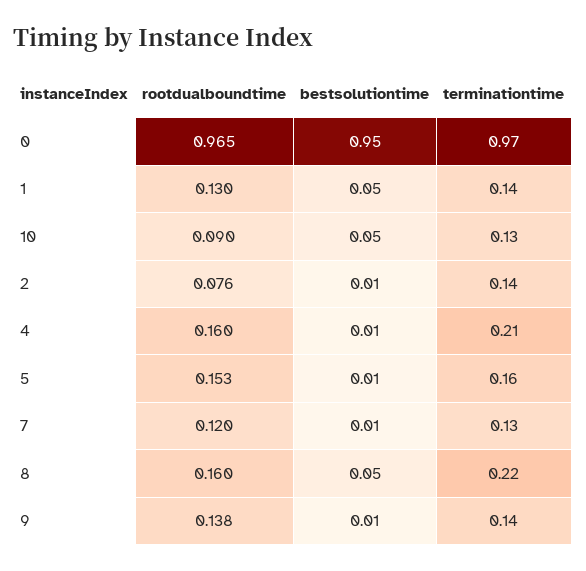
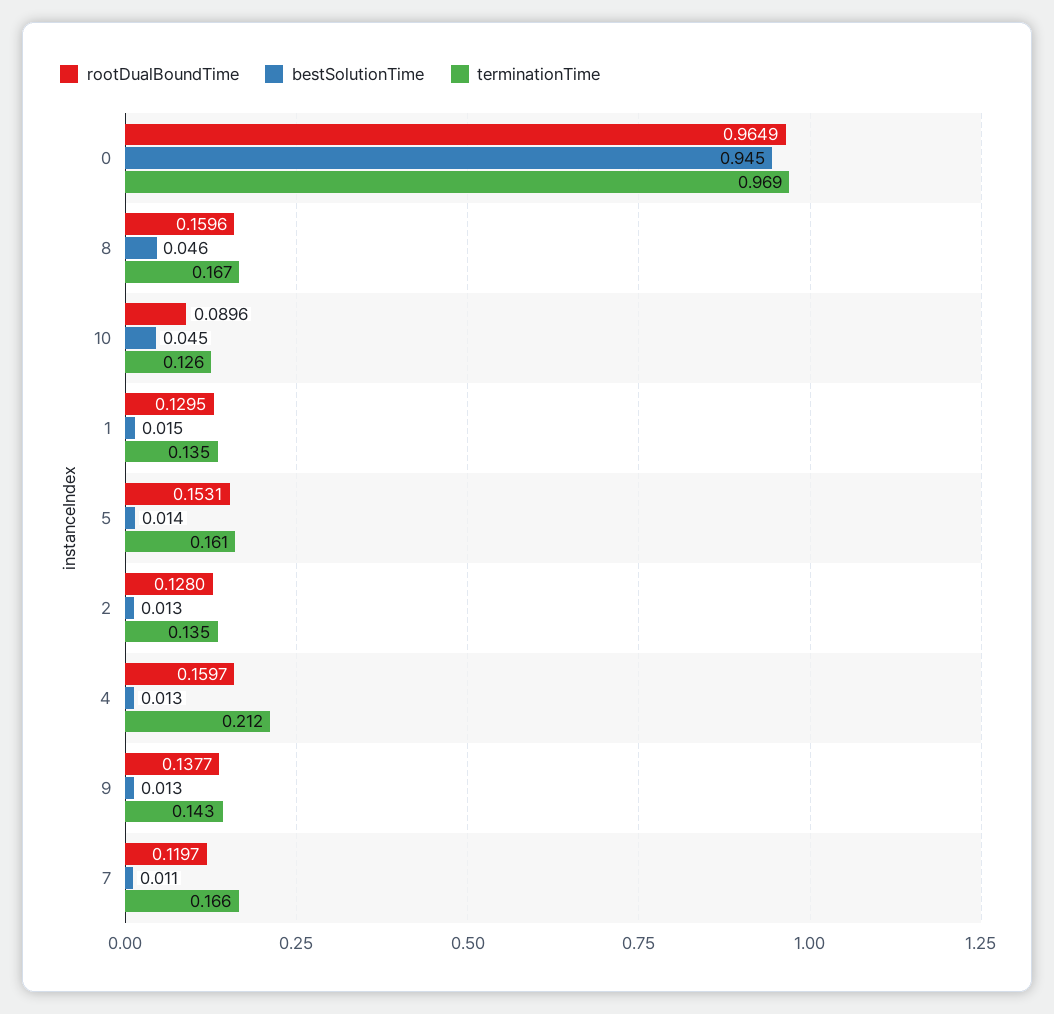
  {
    "rootdualboundtime": {
      "0": 0.9649,
      "1": 0.1295,
      "10": 0.0896,
-     "2": 0.076,
+     "2": 0.128,
      "4": 0.1597,
      "5": 0.1531,
      "7": 0.1197,
      "8": 0.1596,
      "9": 0.1377
    },
    "bestsolutiontime": {
      "0": 0.945,
-     "1": 0.05,
+     "1": 0.015,
      "10": 0.045,
      "2": 0.013,
      "4": 0.013,
      "5": 0.014,
      "7": 0.011,
      "8": 0.046,
      "9": 0.013
    },
    "terminationtime": {
      "0": 0.969,
      "1": 0.135,
      "10": 0.126,
      "2": 0.135,
      "4": 0.212,
      "5": 0.161,
-     "7": 0.13,
+     "7": 0.166,
-     "8": 0.22,
+     "8": 0.167,
      "9": 0.143
    }
  }

